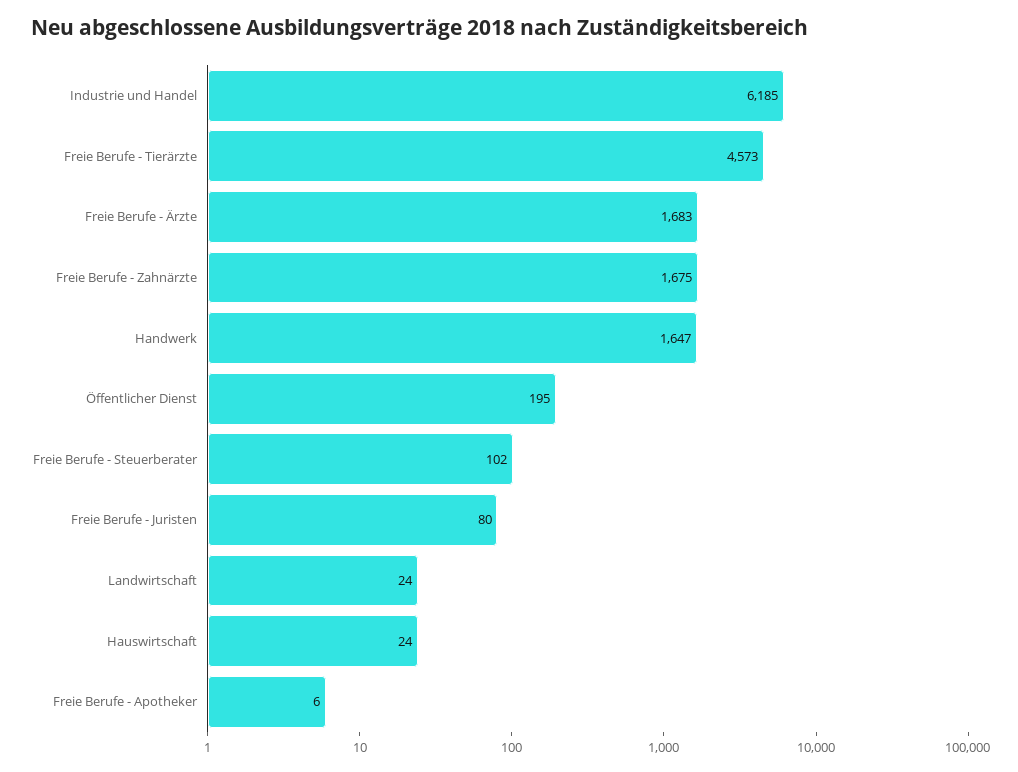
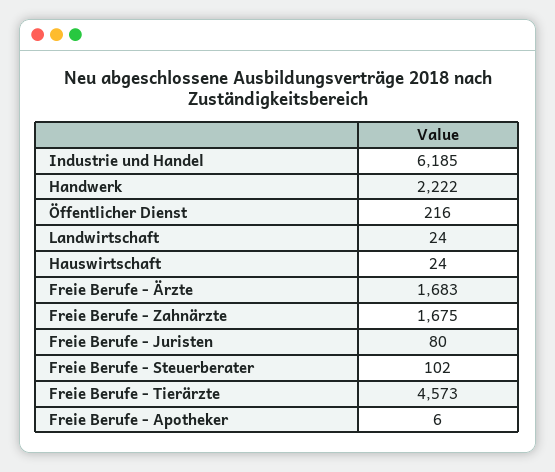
  {
    "Industrie und Handel": 6185,
    "Freie Berufe - Tierärzte": 4573,
    "Freie Berufe - Ärzte": 1683,
    "Freie Berufe - Zahnärzte": 1675,
-   "Handwerk": 1647,
+   "Handwerk": 2222,
-   "Öffentlicher Dienst": 195,
+   "Öffentlicher Dienst": 216,
    "Freie Berufe - Steuerberater": 102,
    "Freie Berufe - Juristen": 80,
    "Landwirtschaft": 24,
    "Hauswirtschaft": 24,
    "Freie Berufe - Apotheker": 6
  }

